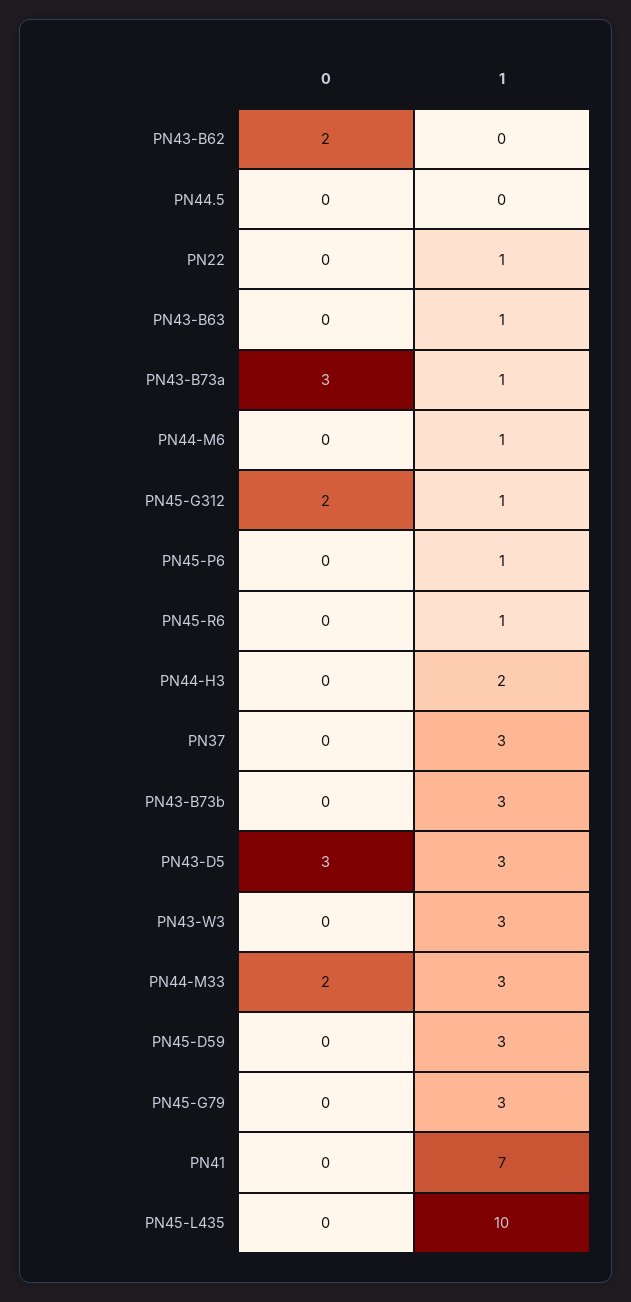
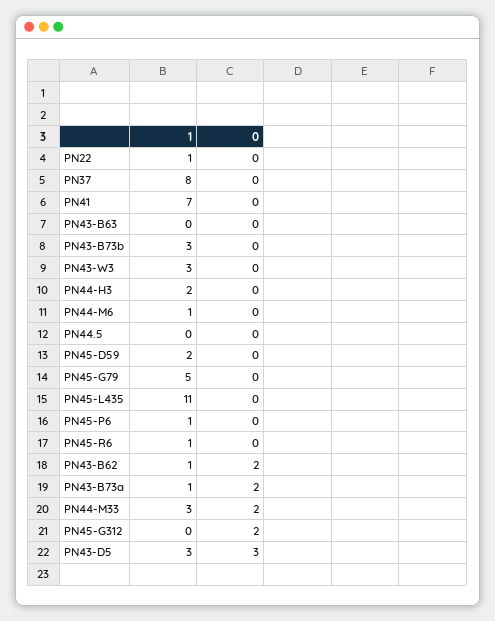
  {
    "0": {
      "PN43-B62": 2,
      "PN44.5": 0,
      "PN22": 0,
      "PN43-B63": 0,
-     "PN43-B73a": 3,
+     "PN43-B73a": 2,
      "PN44-M6": 0,
      "PN45-G312": 2,
      "PN45-P6": 0,
      "PN45-R6": 0,
      "PN44-H3": 0,
      "PN37": 0,
      "PN43-B73b": 0,
      "PN43-D5": 3,
      "PN43-W3": 0,
      "PN44-M33": 2,
      "PN45-D59": 0,
      "PN45-G79": 0,
      "PN41": 0,
      "PN45-L435": 0
    },
    "1": {
-     "PN43-B62": 0,
+     "PN43-B62": 1,
      "PN44.5": 0,
      "PN22": 1,
-     "PN43-B63": 1,
+     "PN43-B63": 0,
      "PN43-B73a": 1,
      "PN44-M6": 1,
-     "PN45-G312": 1,
+     "PN45-G312": 0,
      "PN45-P6": 1,
      "PN45-R6": 1,
      "PN44-H3": 2,
-     "PN37": 3,
+     "PN37": 8,
      "PN43-B73b": 3,
      "PN43-D5": 3,
      "PN43-W3": 3,
      "PN44-M33": 3,
-     "PN45-D59": 3,
+     "PN45-D59": 2,
-     "PN45-G79": 3,
+     "PN45-G79": 5,
      "PN41": 7,
-     "PN45-L435": 10
+     "PN45-L435": 11
    }
  }

